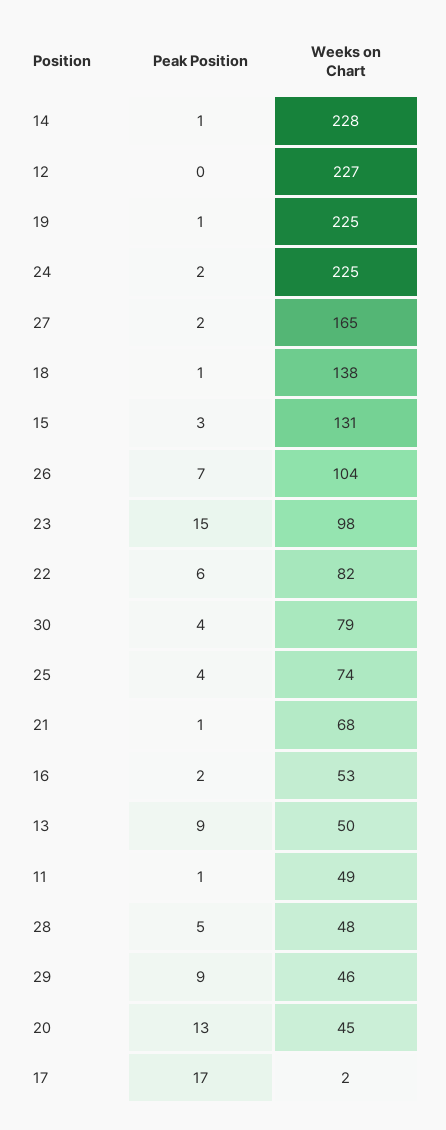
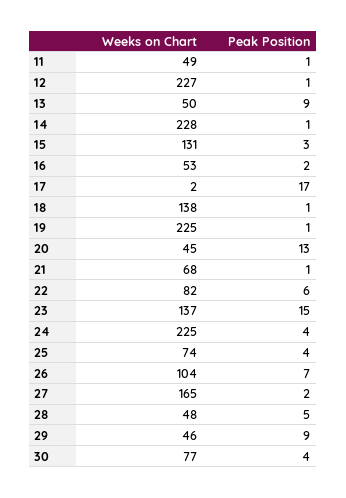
  {
    "Peak Position": {
      "14": 1,
-     "12": 0,
+     "12": 1,
      "19": 1,
-     "24": 2,
+     "24": 4,
      "27": 2,
      "18": 1,
      "15": 3,
      "26": 7,
      "23": 15,
      "22": 6,
      "30": 4,
      "25": 4,
      "21": 1,
      "16": 2,
      "13": 9,
      "11": 1,
      "28": 5,
      "29": 9,
      "20": 13,
      "17": 17
    },
    "Weeks on Chart": {
      "14": 228,
      "12": 227,
      "19": 225,
      "24": 225,
      "27": 165,
      "18": 138,
      "15": 131,
      "26": 104,
-     "23": 98,
+     "23": 137,
      "22": 82,
-     "30": 79,
+     "30": 77,
      "25": 74,
      "21": 68,
      "16": 53,
      "13": 50,
      "11": 49,
      "28": 48,
      "29": 46,
      "20": 45,
      "17": 2
    }
  }

